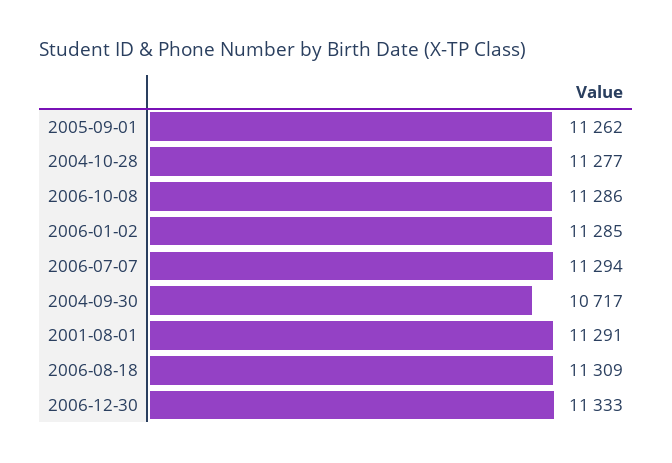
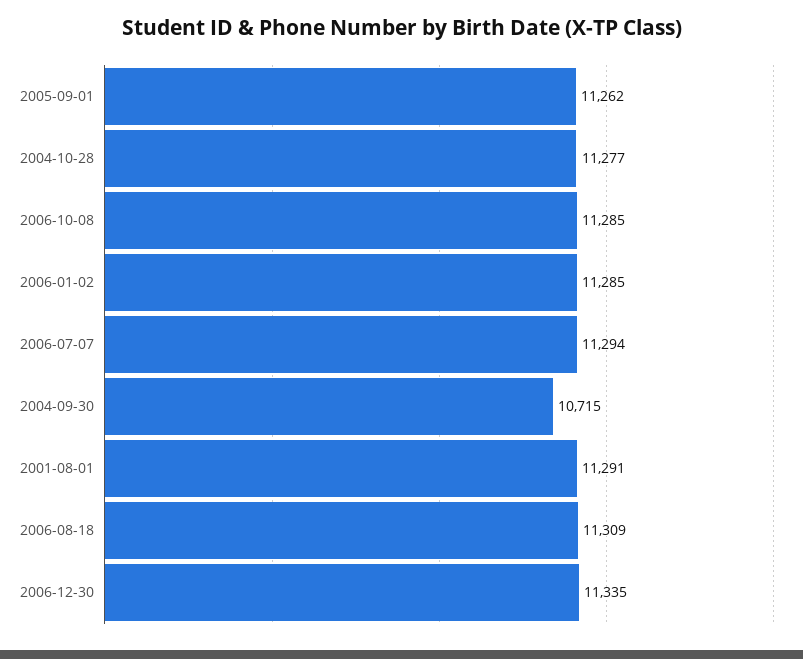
  {
    "2005-09-01": 11262,
    "2004-10-28": 11277,
-   "2006-10-08": 11286,
+   "2006-10-08": 11285,
    "2006-01-02": 11285,
    "2006-07-07": 11294,
-   "2004-09-30": 10717,
+   "2004-09-30": 10715,
    "2001-08-01": 11291,
    "2006-08-18": 11309,
-   "2006-12-30": 11333
+   "2006-12-30": 11335
  }

